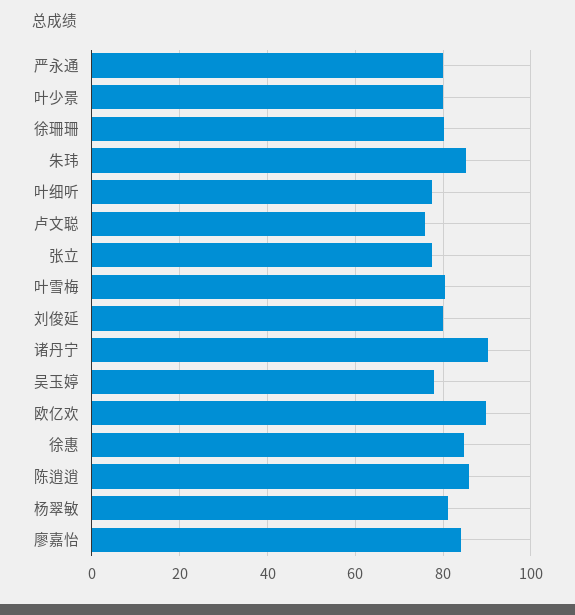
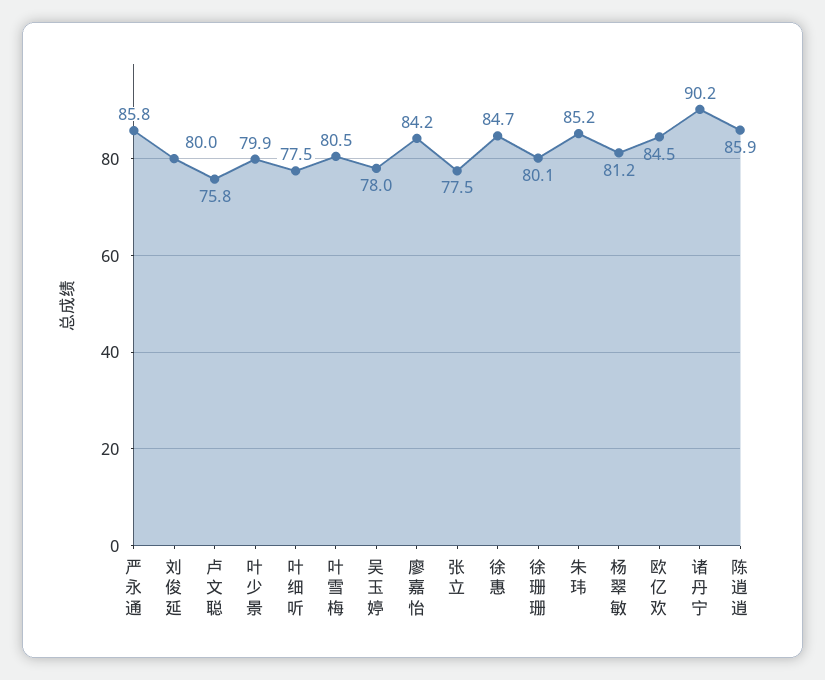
  {
-   "严永通": 80,
+   "严永通": 85.8,
    "叶少景": 79.9,
    "徐珊珊": 80.1,
    "朱玮": 85.2,
    "叶细听": 77.5,
    "卢文聪": 75.8,
    "张立": 77.5,
    "叶雪梅": 80.5,
    "刘俊延": 80,
    "诸丹宁": 90.2,
    "吴玉婷": 78,
-   "欧亿欢": 90,
+   "欧亿欢": 84.5,
    "徐惠": 84.7,
    "陈逍逍": 85.9,
    "杨翠敏": 81.2,
    "廖嘉怡": 84.2
  }

